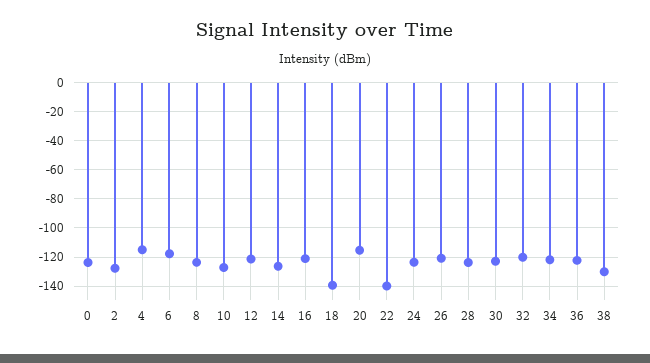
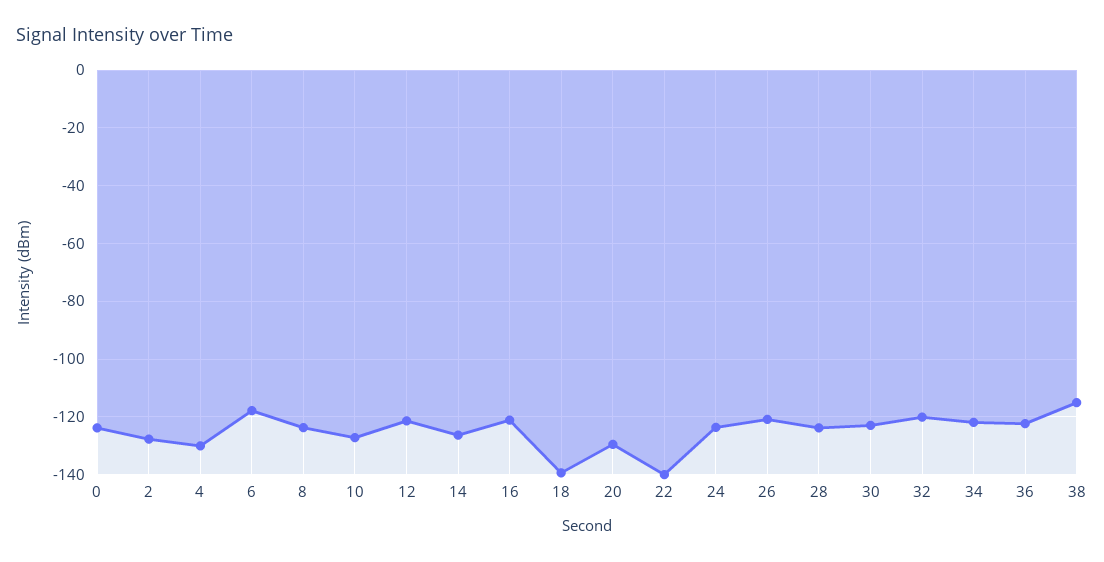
  {
    "0": -125,
    "2": -127.5,
-   "4": -115,
+   "4": -130,
    "6": -117.5,
    "8": -122.5,
    "10": -127.5,
    "12": -122.5,
    "14": -127.5,
    "16": -120,
    "18": -140,
-   "20": -115,
+   "20": -130,
    "22": -140,
    "24": -122.5,
    "26": -120,
    "28": -125,
    "30": -122.5,
    "32": -120,
    "34": -122.5,
    "36": -122.5,
-   "38": -130
+   "38": -115
  }

